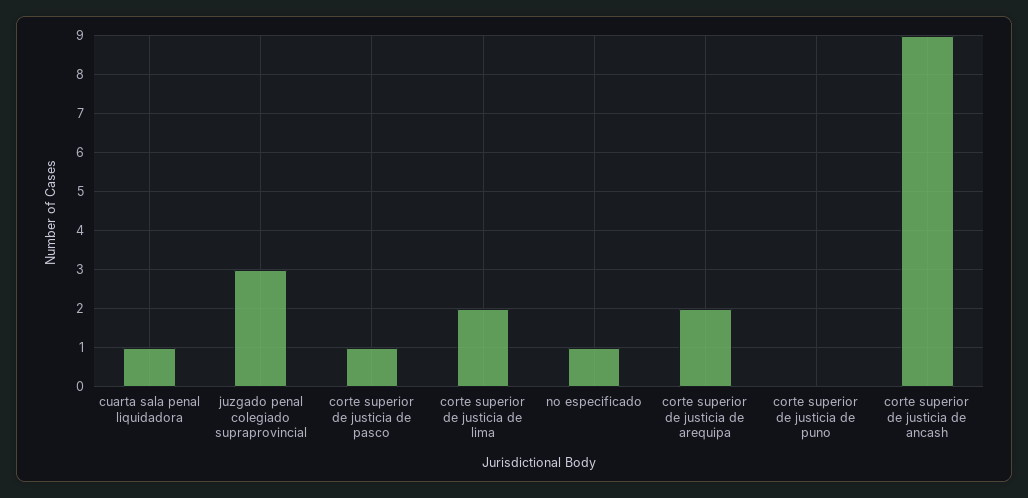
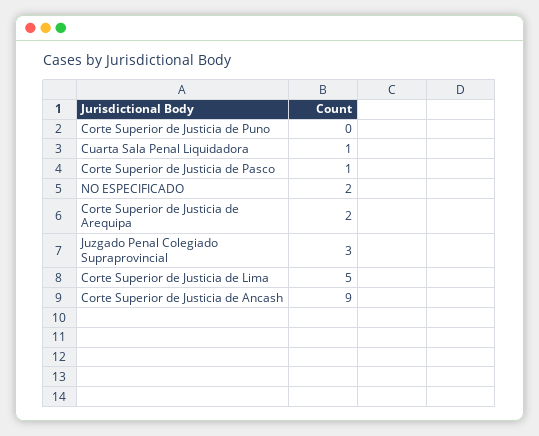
  {
    "cuarta sala penal liquidadora": 1,
    "juzgado penal colegiado supraprovincial": 3,
    "corte superior de justicia de pasco": 1,
-   "corte superior de justicia de lima": 2,
+   "corte superior de justicia de lima": 5,
-   "no especificado": 1,
+   "no especificado": 2,
    "corte superior de justicia de arequipa": 2,
    "corte superior de justicia de puno": 0,
    "corte superior de justicia de ancash": 9
  }

